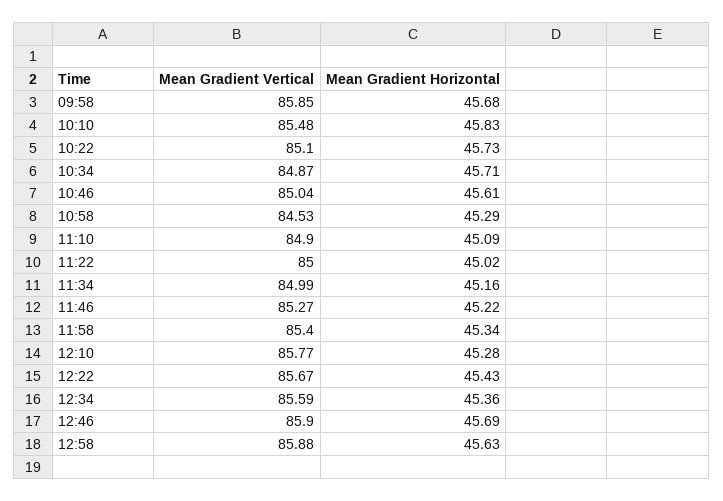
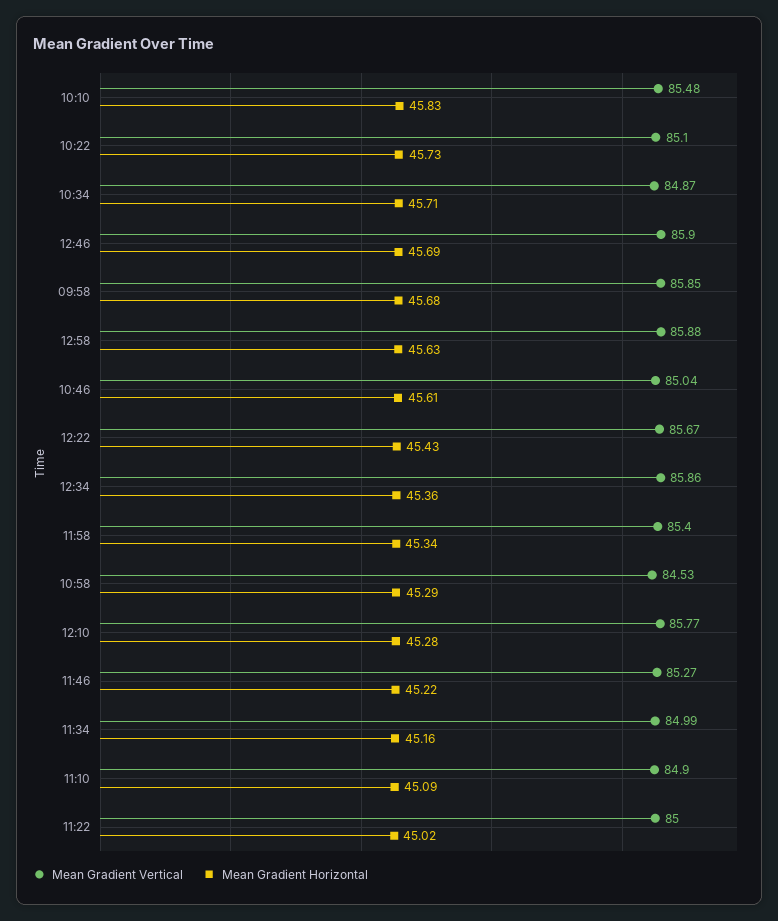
  {
    "Mean Gradient Vertical": {
      "09:58": 85.85,
      "10:10": 85.48,
      "10:22": 85.1,
      "10:34": 84.87,
      "10:46": 85.04,
      "10:58": 84.53,
      "11:10": 84.9,
      "11:22": 85,
      "11:34": 84.99,
      "11:46": 85.27,
      "11:58": 85.4,
      "12:10": 85.77,
      "12:22": 85.67,
-     "12:34": 85.59,
+     "12:34": 85.86,
      "12:46": 85.9,
      "12:58": 85.88
    },
    "Mean Gradient Horizontal": {
      "09:58": 45.68,
      "10:10": 45.83,
      "10:22": 45.73,
      "10:34": 45.71,
      "10:46": 45.61,
      "10:58": 45.29,
      "11:10": 45.09,
      "11:22": 45.02,
      "11:34": 45.16,
      "11:46": 45.22,
      "11:58": 45.34,
      "12:10": 45.28,
      "12:22": 45.43,
      "12:34": 45.36,
      "12:46": 45.69,
      "12:58": 45.63
    }
  }

